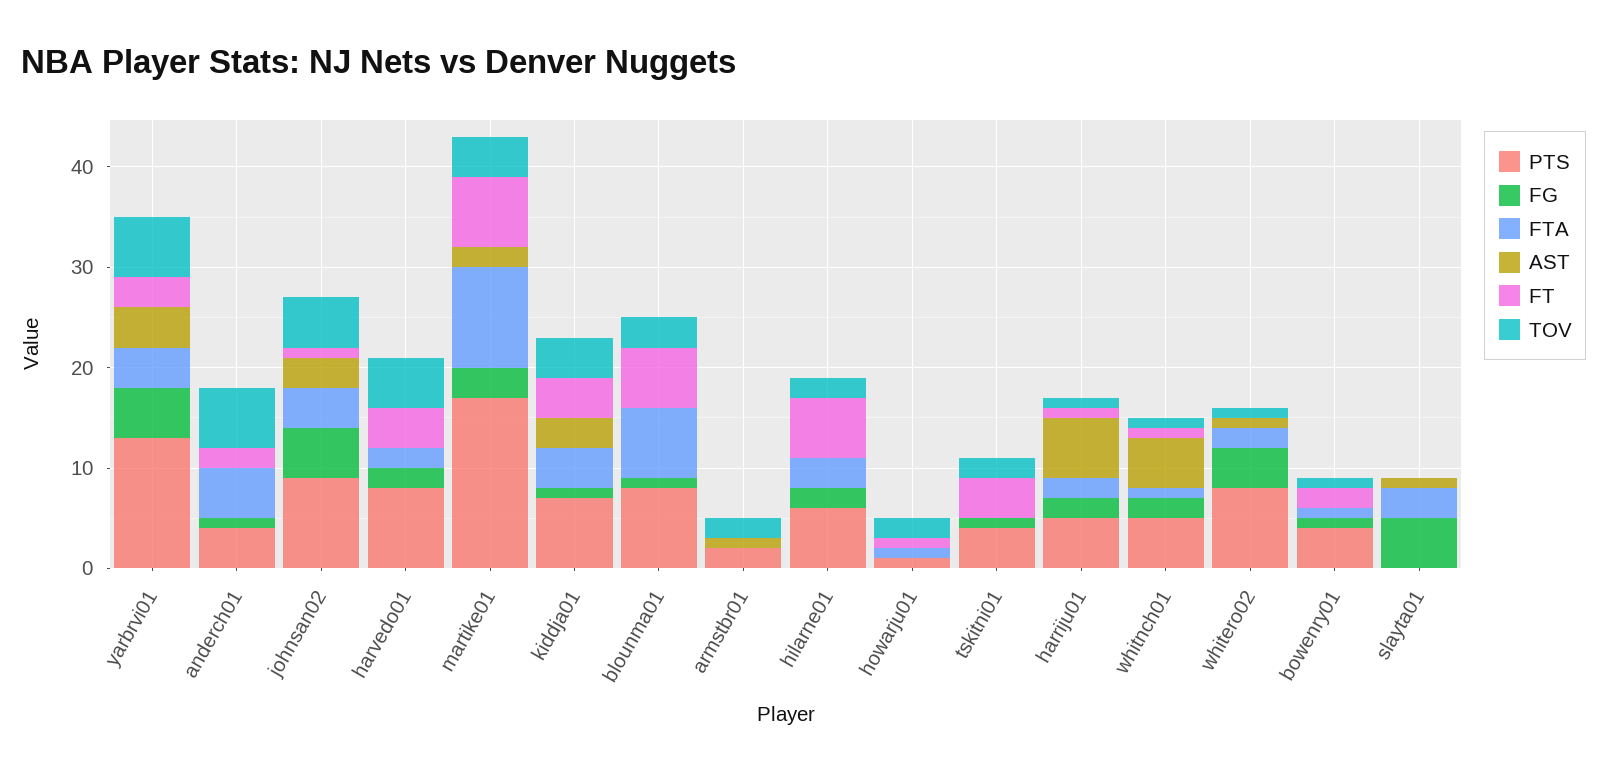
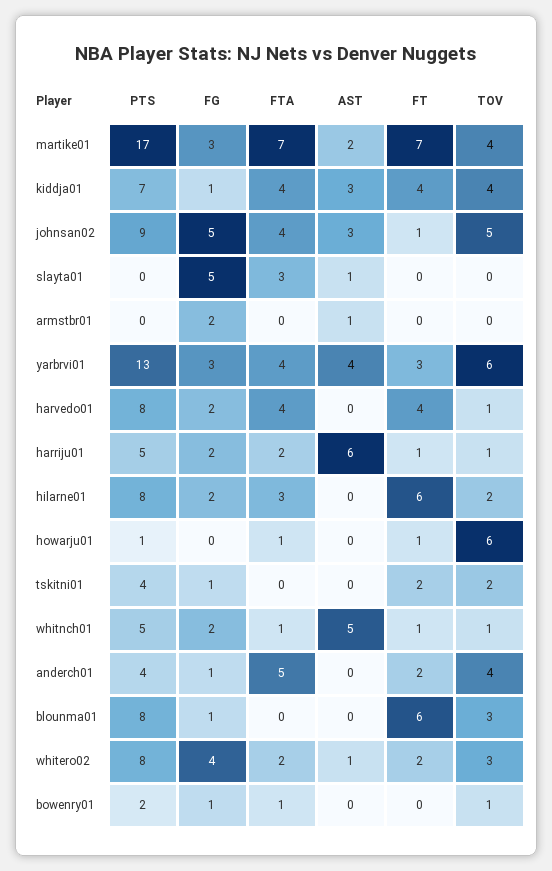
  {
    "PTS": {
      "yarbrvi01": 13,
      "anderch01": 4,
      "johnsan02": 9,
      "harvedo01": 8,
      "martike01": 17,
      "kiddja01": 7,
      "blounma01": 8,
-     "armstbr01": 2,
+     "armstbr01": 0,
-     "hilarne01": 6,
+     "hilarne01": 8,
      "howarju01": 1,
      "tskitni01": 4,
      "harriju01": 5,
      "whitnch01": 5,
      "whitero02": 8,
-     "bowenry01": 4,
+     "bowenry01": 2,
      "slayta01": 0
    },
    "FG": {
-     "yarbrvi01": 5,
+     "yarbrvi01": 3,
      "anderch01": 1,
      "johnsan02": 5,
      "harvedo01": 2,
      "martike01": 3,
      "kiddja01": 1,
      "blounma01": 1,
-     "armstbr01": 0,
+     "armstbr01": 2,
      "hilarne01": 2,
      "howarju01": 0,
      "tskitni01": 1,
      "harriju01": 2,
      "whitnch01": 2,
      "whitero02": 4,
      "bowenry01": 1,
      "slayta01": 5
    },
    "FTA": {
      "yarbrvi01": 4,
      "anderch01": 5,
      "johnsan02": 4,
-     "harvedo01": 2,
+     "harvedo01": 4,
-     "martike01": 10,
+     "martike01": 7,
      "kiddja01": 4,
-     "blounma01": 7,
+     "blounma01": 0,
      "armstbr01": 0,
      "hilarne01": 3,
      "howarju01": 1,
      "tskitni01": 0,
      "harriju01": 2,
      "whitnch01": 1,
      "whitero02": 2,
      "bowenry01": 1,
      "slayta01": 3
    },
    "AST": {
      "yarbrvi01": 4,
      "anderch01": 0,
      "johnsan02": 3,
      "harvedo01": 0,
      "martike01": 2,
      "kiddja01": 3,
      "blounma01": 0,
      "armstbr01": 1,
      "hilarne01": 0,
      "howarju01": 0,
      "tskitni01": 0,
      "harriju01": 6,
      "whitnch01": 5,
      "whitero02": 1,
      "bowenry01": 0,
      "slayta01": 1
    },
    "FT": {
      "yarbrvi01": 3,
      "anderch01": 2,
      "johnsan02": 1,
      "harvedo01": 4,
      "martike01": 7,
      "kiddja01": 4,
      "blounma01": 6,
      "armstbr01": 0,
      "hilarne01": 6,
      "howarju01": 1,
-     "tskitni01": 4,
+     "tskitni01": 2,
      "harriju01": 1,
      "whitnch01": 1,
-     "whitero02": 0,
+     "whitero02": 2,
-     "bowenry01": 2,
+     "bowenry01": 0,
      "slayta01": 0
    },
    "TOV": {
      "yarbrvi01": 6,
-     "anderch01": 6,
+     "anderch01": 4,
      "johnsan02": 5,
-     "harvedo01": 5,
+     "harvedo01": 1,
      "martike01": 4,
      "kiddja01": 4,
      "blounma01": 3,
-     "armstbr01": 2,
+     "armstbr01": 0,
      "hilarne01": 2,
-     "howarju01": 2,
+     "howarju01": 6,
      "tskitni01": 2,
      "harriju01": 1,
      "whitnch01": 1,
-     "whitero02": 1,
+     "whitero02": 3,
      "bowenry01": 1,
      "slayta01": 0
    }
  }

